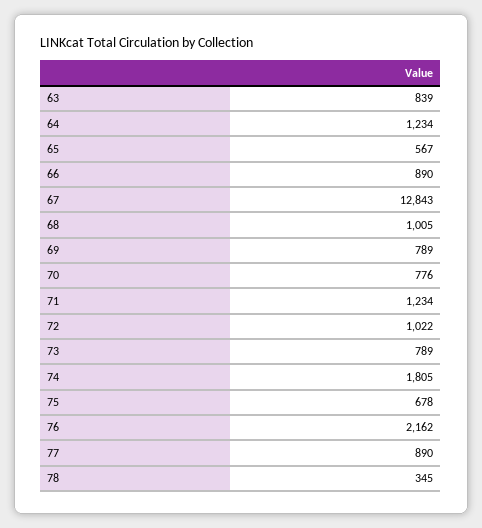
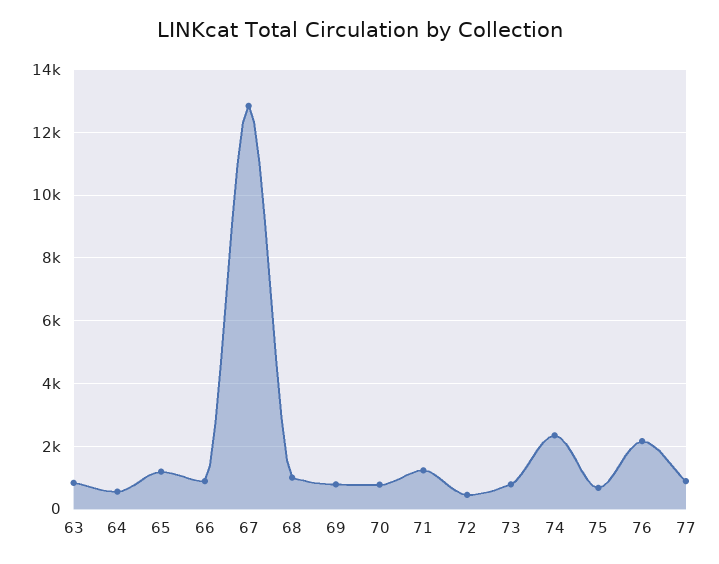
  {
    "63": 839,
-   "64": 1234,
+   "64": 600,
-   "65": 567,
+   "65": 1200,
    "66": 890,
    "67": 12843,
    "68": 1005,
    "69": 789,
    "70": 776,
    "71": 1234,
-   "72": 1022,
+   "72": 400,
    "73": 789,
-   "74": 1805,
+   "74": 2400,
    "75": 678,
    "76": 2162,
-   "77": 890,
+   "77": 890
-   "78": 345
  }

